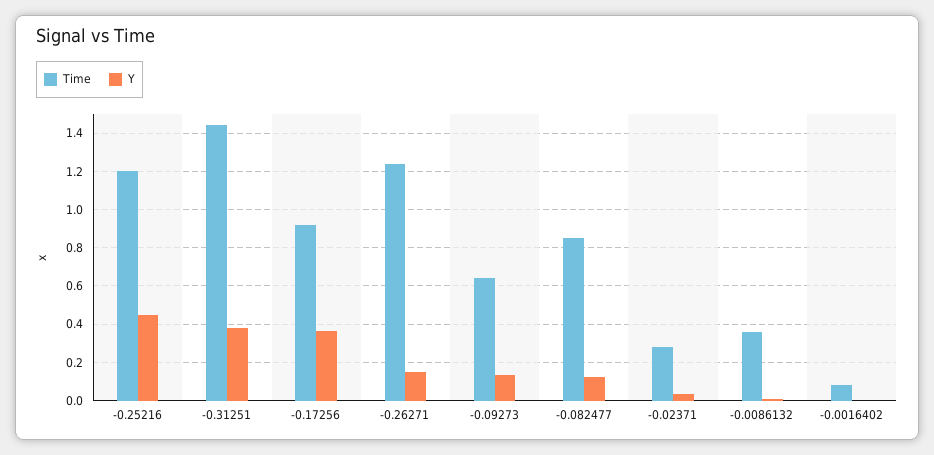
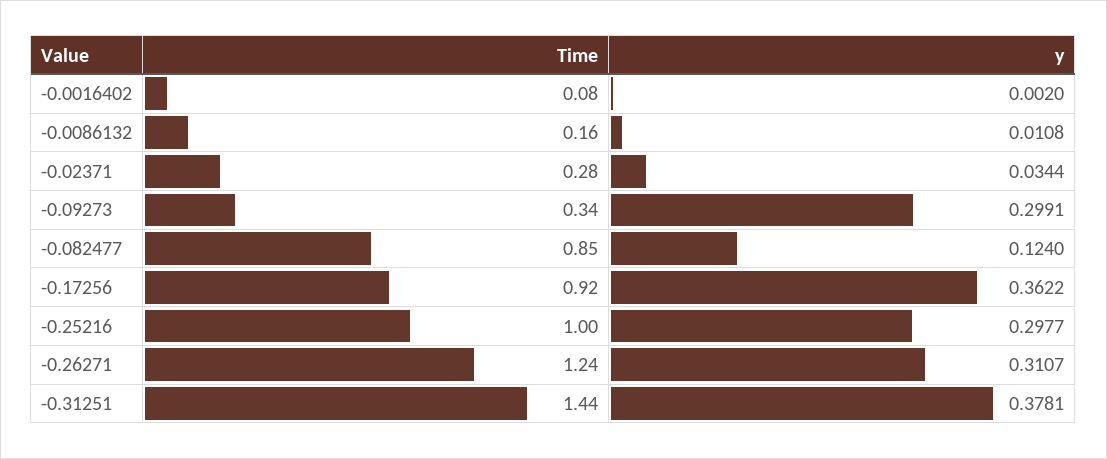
  {
    "Time": {
-     "-0.25216": 1.2,
+     "-0.25216": 1,
      "-0.31251": 1.44,
      "-0.17256": 0.92,
      "-0.26271": 1.24,
-     "-0.09273": 0.65,
+     "-0.09273": 0.34,
      "-0.082477": 0.85,
      "-0.02371": 0.28,
-     "-0.0086132": 0.35,
+     "-0.0086132": 0.16,
      "-0.0016402": 0.08
    },
    "Y": {
-     "-0.25216": 0.45,
+     "-0.25216": 0.2977,
      "-0.31251": 0.3781,
      "-0.17256": 0.3622,
-     "-0.26271": 0.15,
+     "-0.26271": 0.3107,
-     "-0.09273": 0.15,
+     "-0.09273": 0.2991,
      "-0.082477": 0.124,
      "-0.02371": 0.0344,
      "-0.0086132": 0.0108,
      "-0.0016402": 0.002
    }
  }

